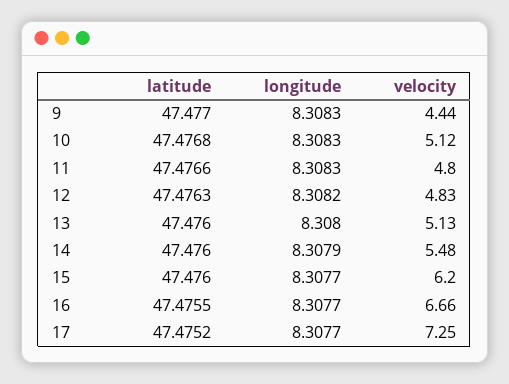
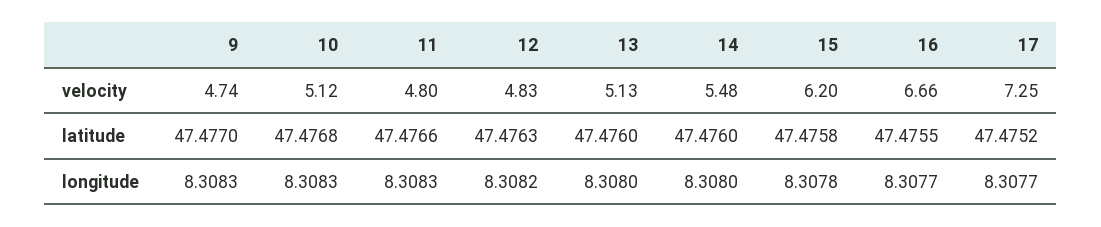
  {
    "latitude": {
      "9": 47.477,
      "10": 47.4768,
      "11": 47.4766,
      "12": 47.4763,
      "13": 47.476,
      "14": 47.476,
-     "15": 47.476,
+     "15": 47.4758,
      "16": 47.4755,
      "17": 47.4752
    },
    "longitude": {
      "9": 8.3083,
      "10": 8.3083,
      "11": 8.3083,
      "12": 8.3082,
      "13": 8.308,
-     "14": 8.3079,
+     "14": 8.308,
-     "15": 8.3077,
+     "15": 8.3078,
      "16": 8.3077,
      "17": 8.3077
    },
    "velocity": {
-     "9": 4.44,
+     "9": 4.74,
      "10": 5.12,
      "11": 4.8,
      "12": 4.83,
      "13": 5.13,
      "14": 5.48,
      "15": 6.2,
      "16": 6.66,
      "17": 7.25
    }
  }

